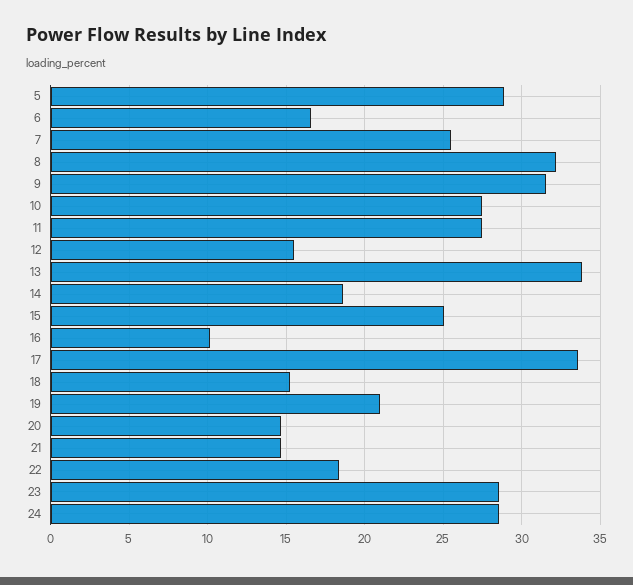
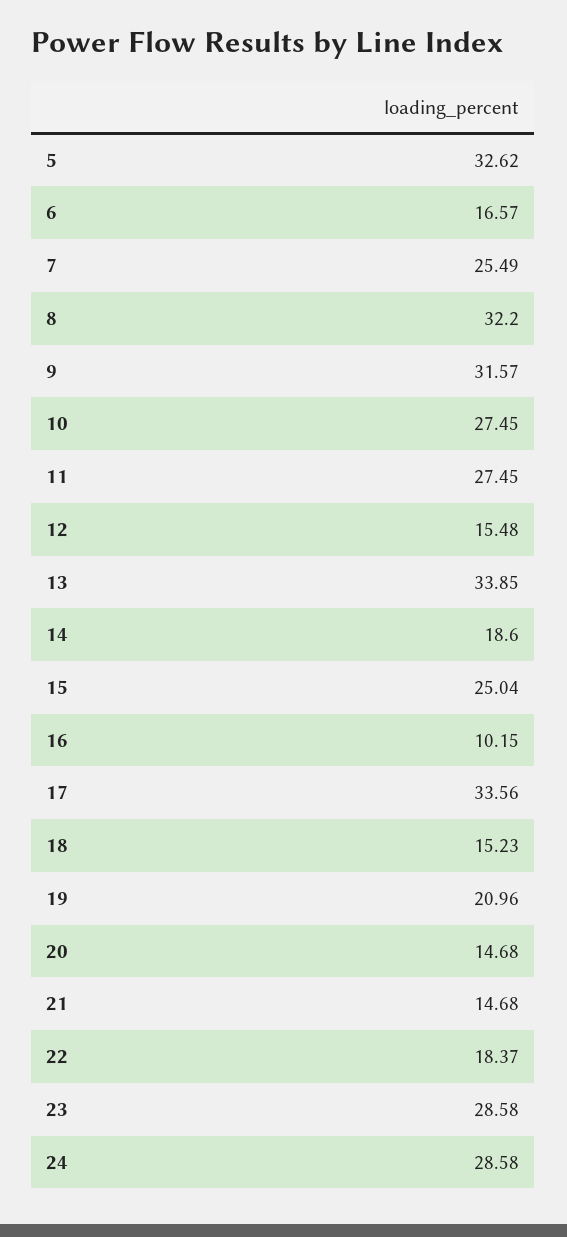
  {
-   "5": 29,
+   "5": 32.62,
    "6": 16.57,
    "7": 25.49,
    "8": 32.2,
    "9": 31.57,
    "10": 27.45,
    "11": 27.45,
    "12": 15.48,
    "13": 33.85,
    "14": 18.6,
    "15": 25.04,
    "16": 10.15,
    "17": 33.56,
    "18": 15.23,
    "19": 20.96,
    "20": 14.68,
    "21": 14.68,
    "22": 18.37,
    "23": 28.58,
    "24": 28.58
  }

